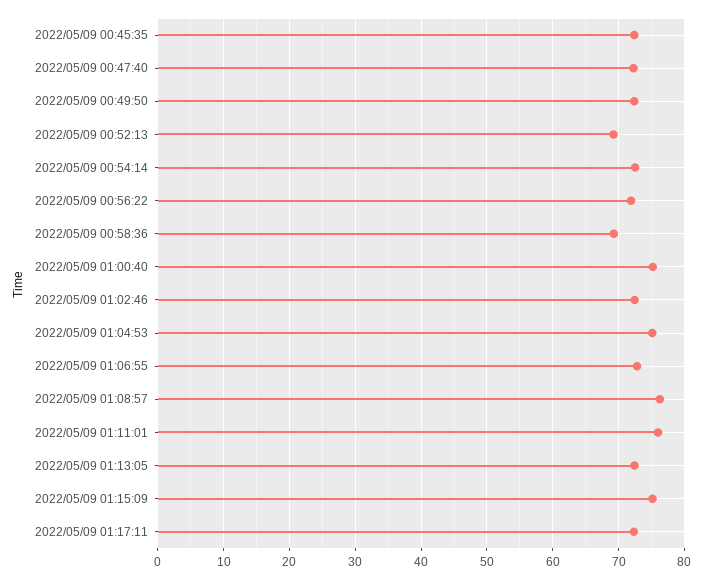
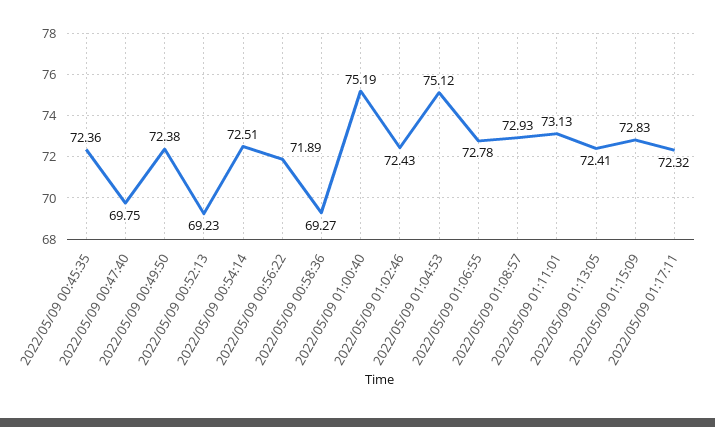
  {
    "2022/05/09 00:45:35": 72.36,
-   "2022/05/09 00:47:40": 72,
+   "2022/05/09 00:47:40": 69.75,
    "2022/05/09 00:49:50": 72.38,
    "2022/05/09 00:52:13": 69.23,
    "2022/05/09 00:54:14": 72.51,
    "2022/05/09 00:56:22": 71.89,
    "2022/05/09 00:58:36": 69.27,
    "2022/05/09 01:00:40": 75.19,
    "2022/05/09 01:02:46": 72.43,
    "2022/05/09 01:04:53": 75.12,
    "2022/05/09 01:06:55": 72.78,
-   "2022/05/09 01:08:57": 76,
+   "2022/05/09 01:08:57": 72.93,
-   "2022/05/09 01:11:01": 76,
+   "2022/05/09 01:11:01": 73.13,
    "2022/05/09 01:13:05": 72.41,
-   "2022/05/09 01:15:09": 75,
+   "2022/05/09 01:15:09": 72.83,
    "2022/05/09 01:17:11": 72.32
  }

